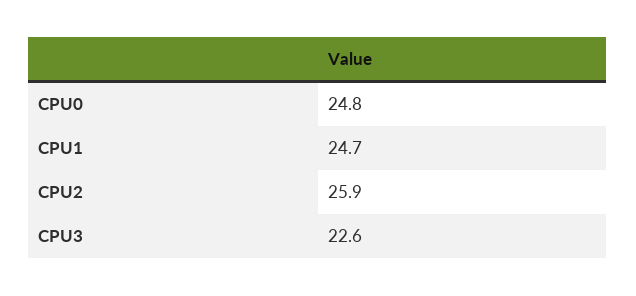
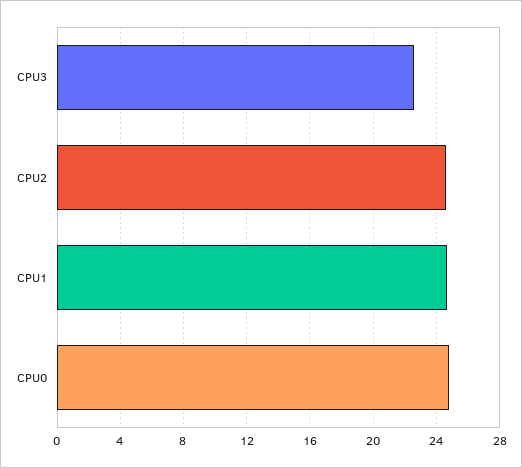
  {
    "CPU0": 24.8,
    "CPU1": 24.7,
-   "CPU2": 25.9,
+   "CPU2": 24.5,
    "CPU3": 22.6
  }

